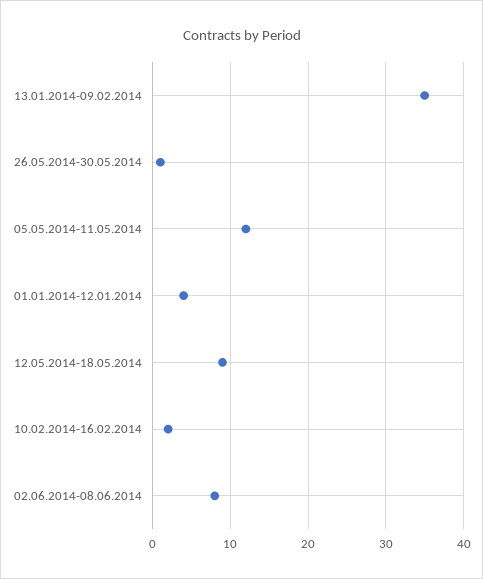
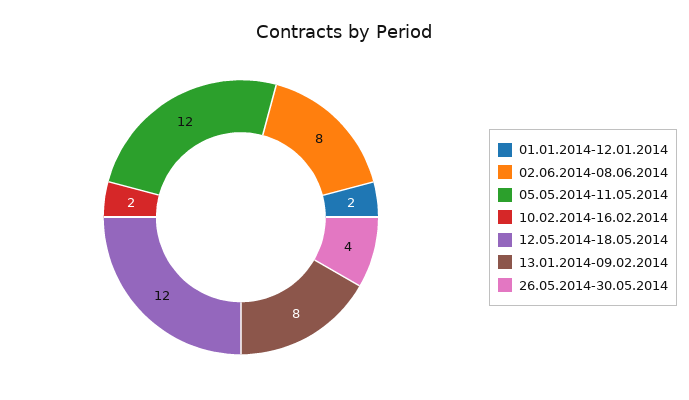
  {
-   "13.01.2014-09.02.2014": 35,
+   "13.01.2014-09.02.2014": 8,
-   "26.05.2014-30.05.2014": 1,
+   "26.05.2014-30.05.2014": 4,
    "05.05.2014-11.05.2014": 12,
-   "01.01.2014-12.01.2014": 4,
+   "01.01.2014-12.01.2014": 2,
-   "12.05.2014-18.05.2014": 9,
+   "12.05.2014-18.05.2014": 12,
    "10.02.2014-16.02.2014": 2,
    "02.06.2014-08.06.2014": 8
  }

